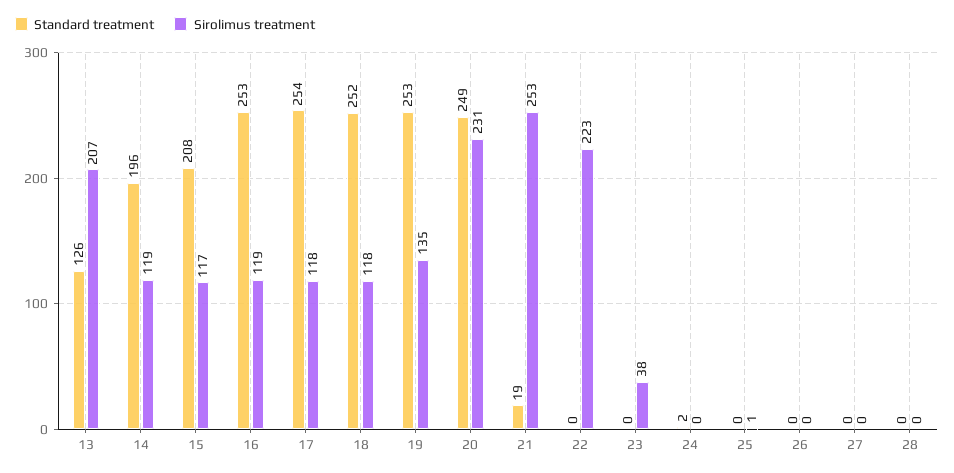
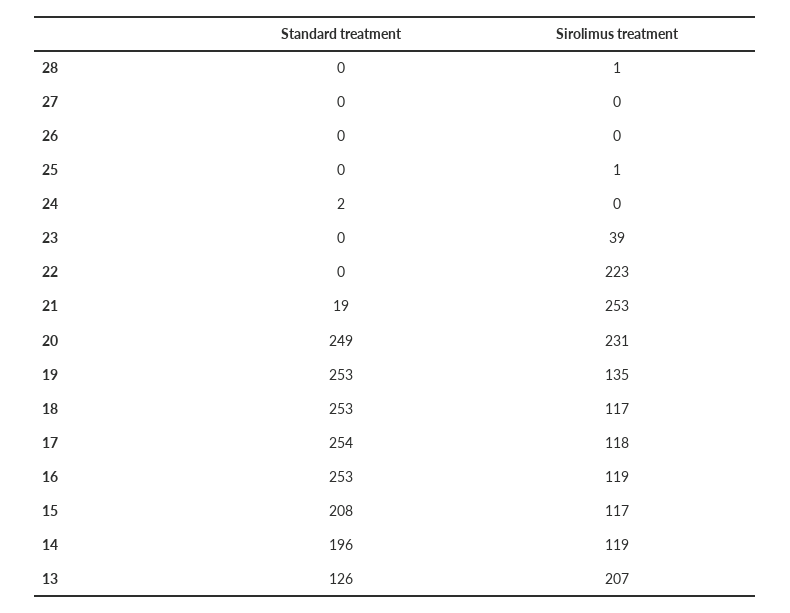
  {
    "Standard treatment": {
      "13": 126,
      "14": 196,
      "15": 208,
      "16": 253,
      "17": 254,
-     "18": 252,
+     "18": 253,
      "19": 253,
      "20": 249,
      "21": 19,
      "22": 0,
      "23": 0,
      "24": 2,
      "25": 0,
      "26": 0,
      "27": 0,
      "28": 0
    },
    "Sirolimus treatment": {
      "13": 207,
      "14": 119,
      "15": 117,
      "16": 119,
      "17": 118,
-     "18": 118,
+     "18": 117,
      "19": 135,
      "20": 231,
      "21": 253,
      "22": 223,
-     "23": 38,
+     "23": 39,
      "24": 0,
      "25": 1,
      "26": 0,
      "27": 0,
-     "28": 0
+     "28": 1
    }
  }

